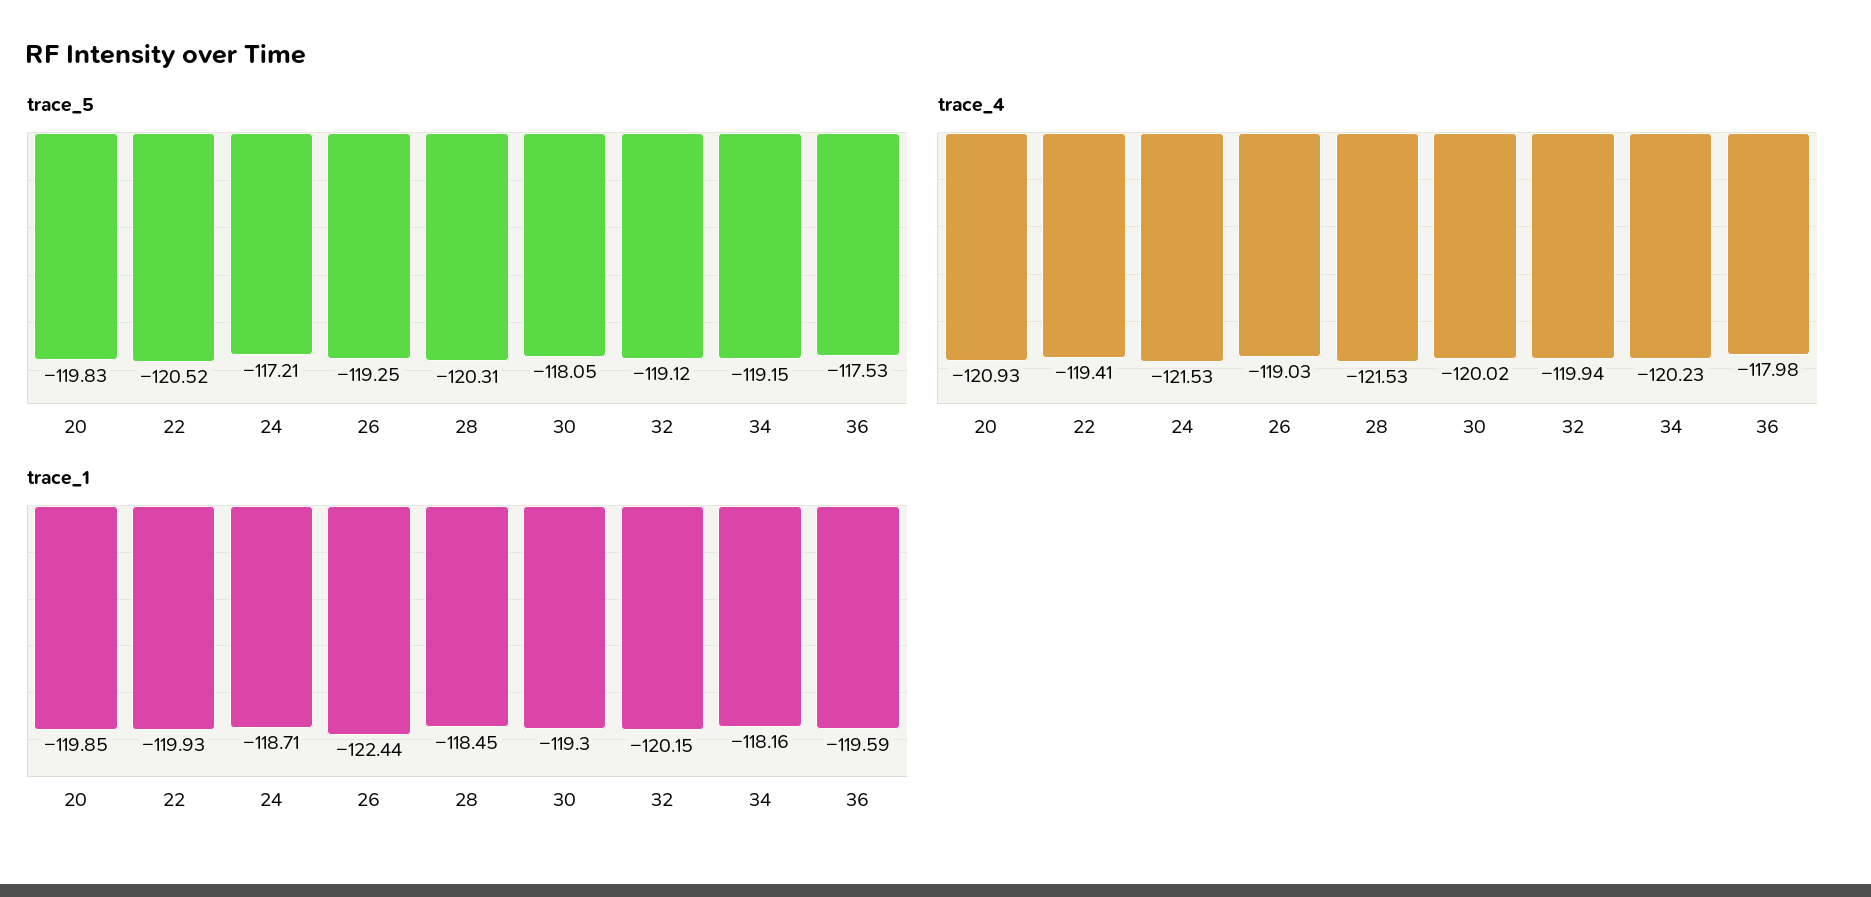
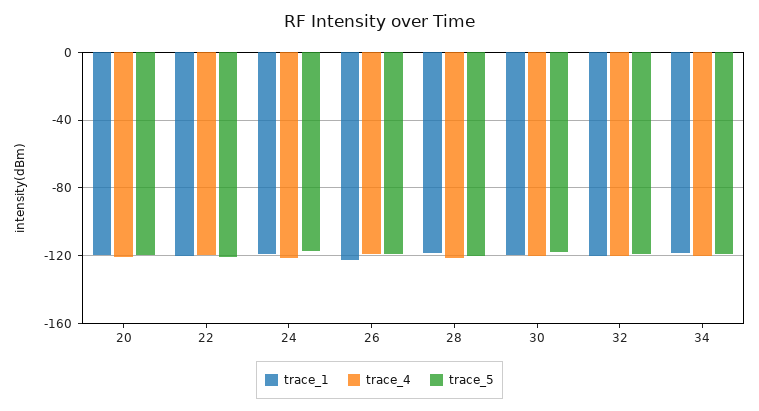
  {
    "trace_5": {
      "20": -119.83,
      "22": -120.52,
      "24": -117.21,
      "26": -119.25,
      "28": -120.31,
      "30": -118.05,
      "32": -119.12,
-     "34": -119.15,
+     "34": -119.15
-     "36": -117.53
    },
    "trace_4": {
      "20": -120.93,
      "22": -119.41,
      "24": -121.53,
      "26": -119.03,
      "28": -121.53,
      "30": -120.02,
      "32": -119.94,
-     "34": -120.23,
+     "34": -120.23
-     "36": -117.98
    },
    "trace_1": {
      "20": -119.85,
      "22": -119.93,
      "24": -118.71,
      "26": -122.44,
      "28": -118.45,
      "30": -119.3,
      "32": -120.15,
-     "34": -118.16,
+     "34": -118.16
-     "36": -119.59
    }
  }

